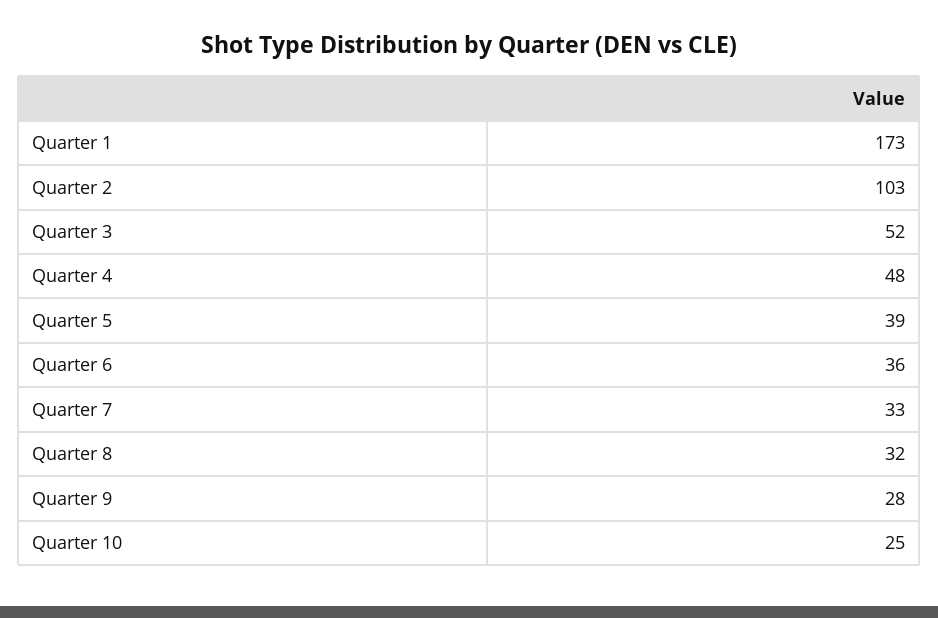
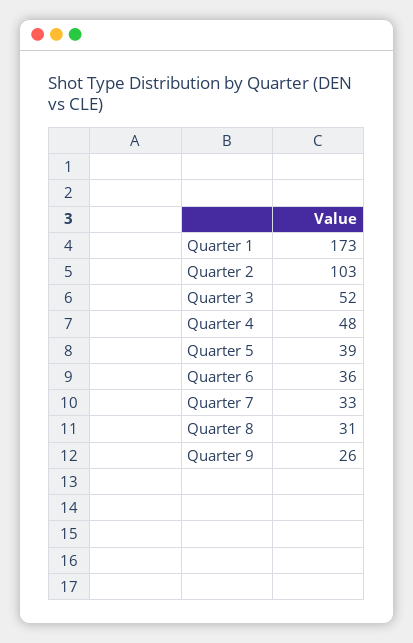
  {
    "Quarter 1": 173,
    "Quarter 2": 103,
    "Quarter 3": 52,
    "Quarter 4": 48,
    "Quarter 5": 39,
    "Quarter 6": 36,
    "Quarter 7": 33,
-   "Quarter 8": 32,
+   "Quarter 8": 31,
-   "Quarter 9": 28,
+   "Quarter 9": 26
-   "Quarter 10": 25
  }

